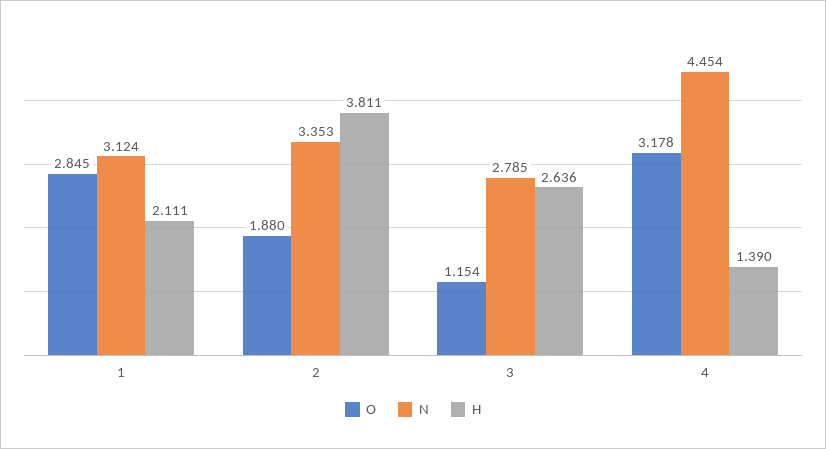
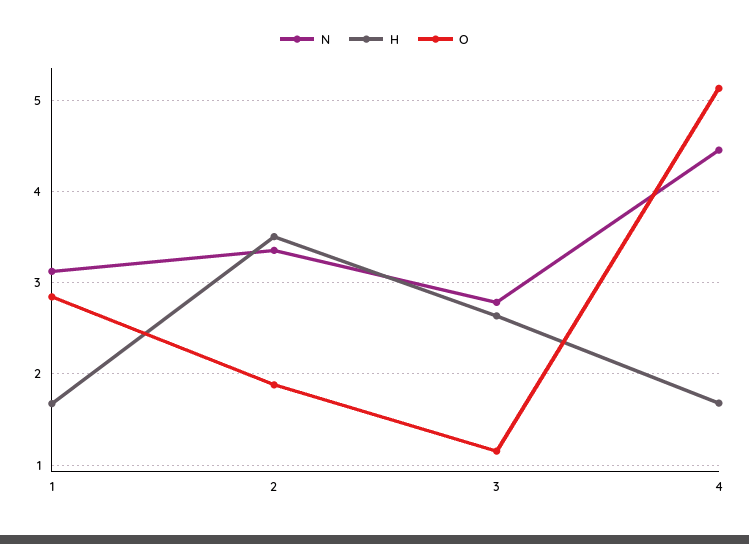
  {
    "O": {
      "1": 2.845,
      "2": 1.88,
      "3": 1.154,
-     "4": 3.178
+     "4": 5.1
    },
    "N": {
      "1": 3.124,
      "2": 3.353,
      "3": 2.785,
      "4": 4.454
    },
    "H": {
-     "1": 2.111,
+     "1": 1.7,
-     "2": 3.811,
+     "2": 3.5,
      "3": 2.636,
-     "4": 1.39
+     "4": 1.7
    }
  }

